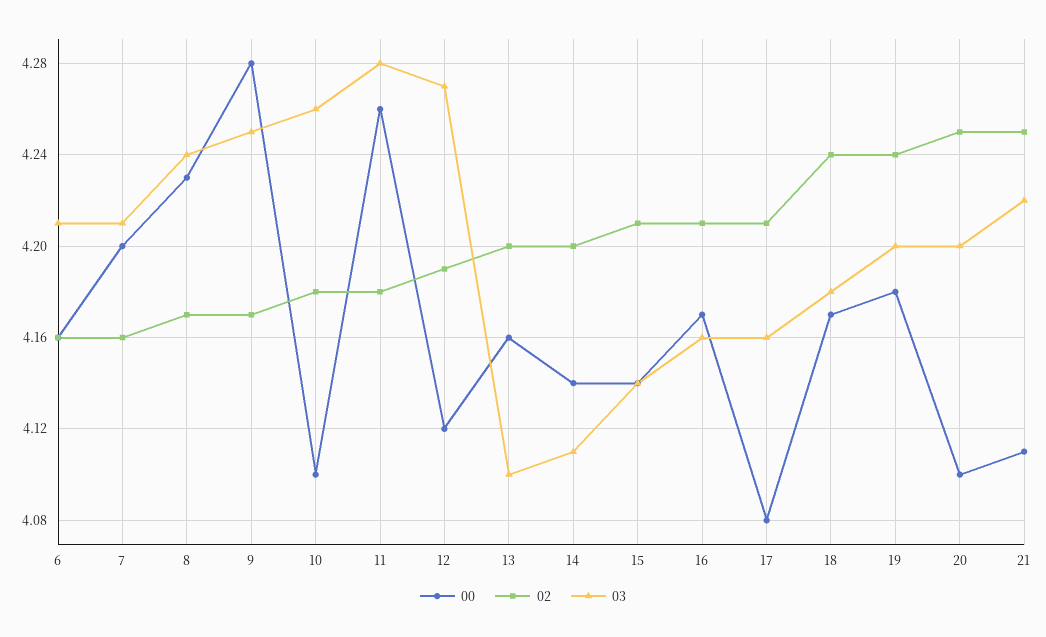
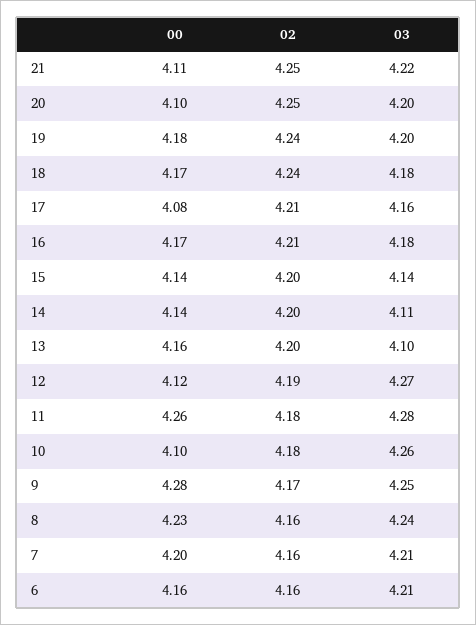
  {
    "00": {
      "6": 4.16,
      "7": 4.2,
      "8": 4.23,
      "9": 4.28,
      "10": 4.1,
      "11": 4.26,
      "12": 4.12,
      "13": 4.16,
      "14": 4.14,
      "15": 4.14,
      "16": 4.17,
      "17": 4.08,
      "18": 4.17,
      "19": 4.18,
      "20": 4.1,
      "21": 4.11
    },
    "02": {
      "6": 4.16,
      "7": 4.16,
-     "8": 4.17,
+     "8": 4.16,
      "9": 4.17,
      "10": 4.18,
      "11": 4.18,
      "12": 4.19,
      "13": 4.2,
      "14": 4.2,
-     "15": 4.21,
+     "15": 4.2,
      "16": 4.21,
      "17": 4.21,
      "18": 4.24,
      "19": 4.24,
      "20": 4.25,
      "21": 4.25
    },
    "03": {
      "6": 4.21,
      "7": 4.21,
      "8": 4.24,
      "9": 4.25,
      "10": 4.26,
      "11": 4.28,
      "12": 4.27,
      "13": 4.1,
      "14": 4.11,
      "15": 4.14,
-     "16": 4.16,
+     "16": 4.18,
      "17": 4.16,
      "18": 4.18,
      "19": 4.2,
      "20": 4.2,
      "21": 4.22
    }
  }

